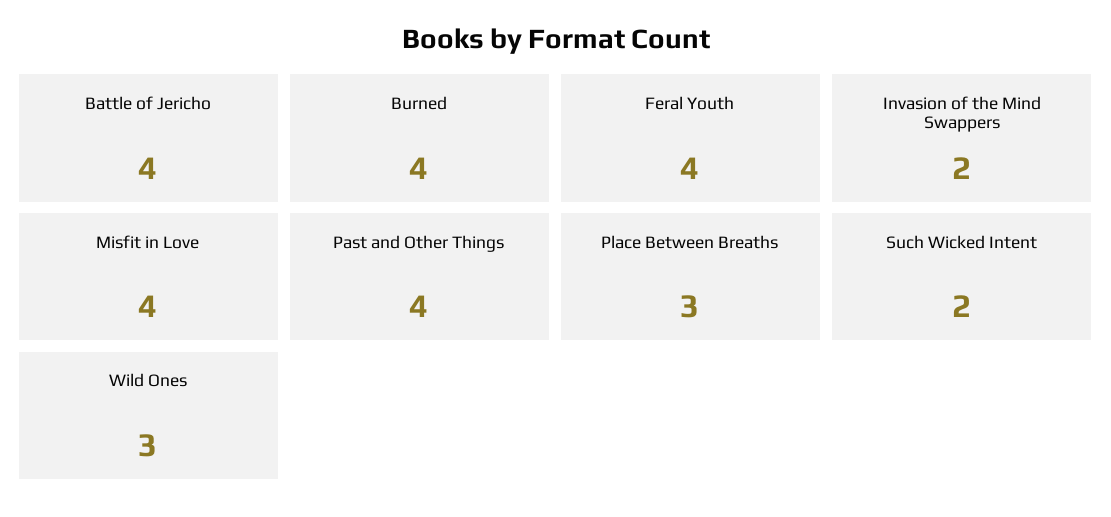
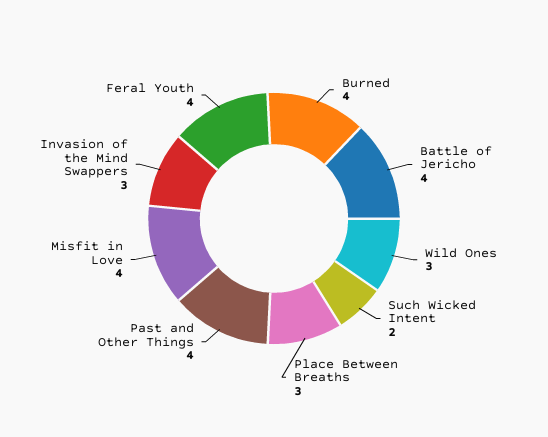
  {
    "Battle of Jericho": 4,
    "Burned": 4,
    "Feral Youth": 4,
-   "Invasion of the Mind Swappers": 2,
+   "Invasion of the Mind Swappers": 3,
    "Misfit in Love": 4,
    "Past and Other Things": 4,
    "Place Between Breaths": 3,
    "Such Wicked Intent": 2,
    "Wild Ones": 3
  }

